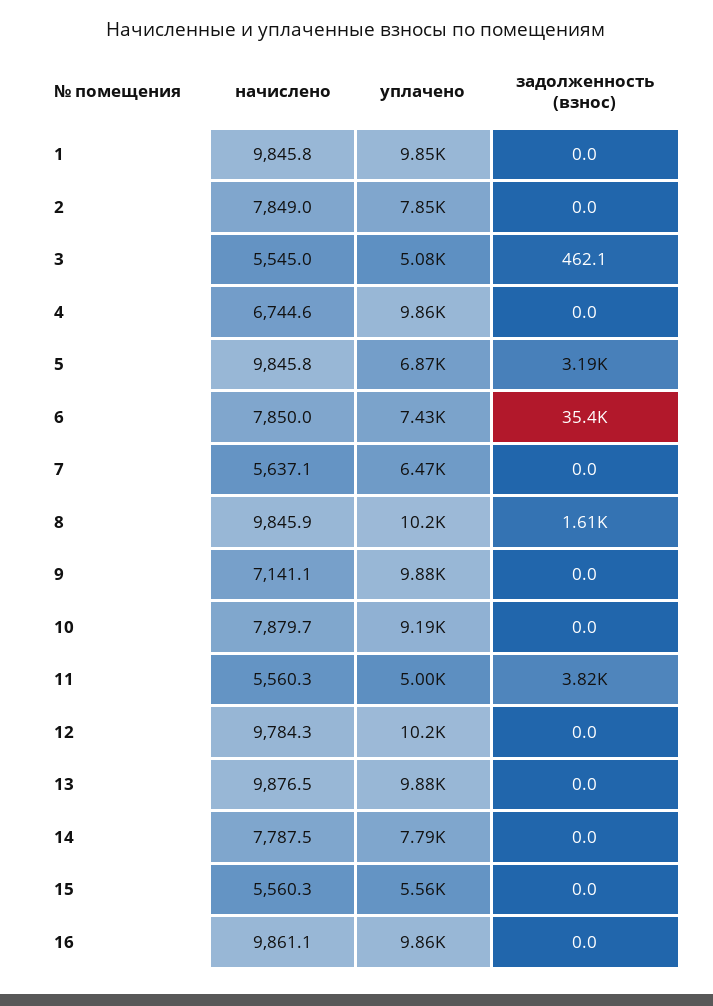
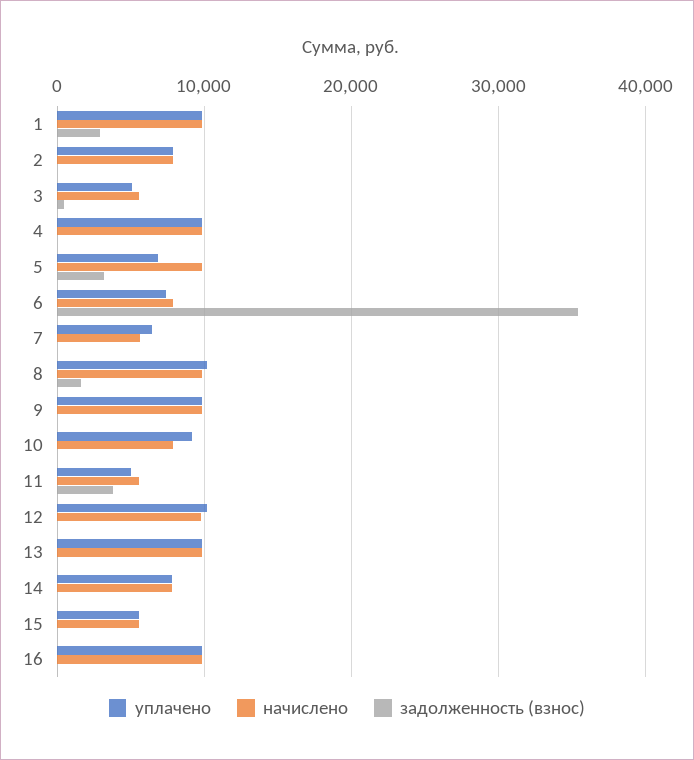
  {
    "начислено": {
      "1": 9845.8,
      "2": 7849,
      "3": 5545,
-     "4": 6744.6,
+     "4": 10000,
      "5": 9845.8,
      "6": 7850,
      "7": 5637.1,
      "8": 9845.9,
-     "9": 7141.1,
+     "9": 10000,
      "10": 7879.7,
      "11": 5560.3,
      "12": 9784.3,
      "13": 9876.5,
      "14": 7787.5,
      "15": 5560.3,
      "16": 9861.1
    },
    "уплачено": {
      "1": 9850,
      "2": 7850,
      "3": 5080,
      "4": 9860,
      "5": 6870,
      "6": 7430,
      "7": 6470,
      "8": 10200,
      "9": 9880,
      "10": 9190,
      "11": 5000,
      "12": 10200,
      "13": 9880,
      "14": 7790,
      "15": 5560,
      "16": 9860
    },
    "задолженность (взнос)": {
-     "1": 0,
+     "1": 3000,
      "2": 0,
      "3": 462.1,
      "4": 0,
      "5": 3190,
      "6": 35400,
      "7": 0,
      "8": 1610,
      "9": 0,
      "10": 0,
      "11": 3820,
      "12": 0,
      "13": 0,
      "14": 0,
      "15": 0,
      "16": 0
    }
  }

